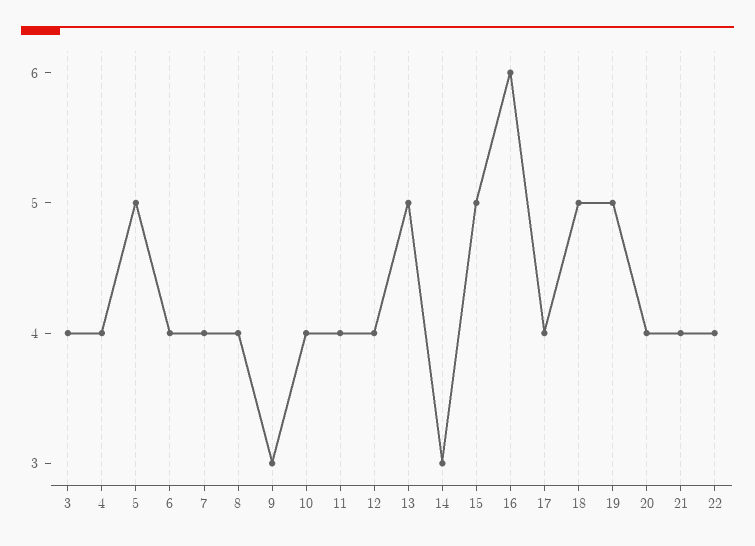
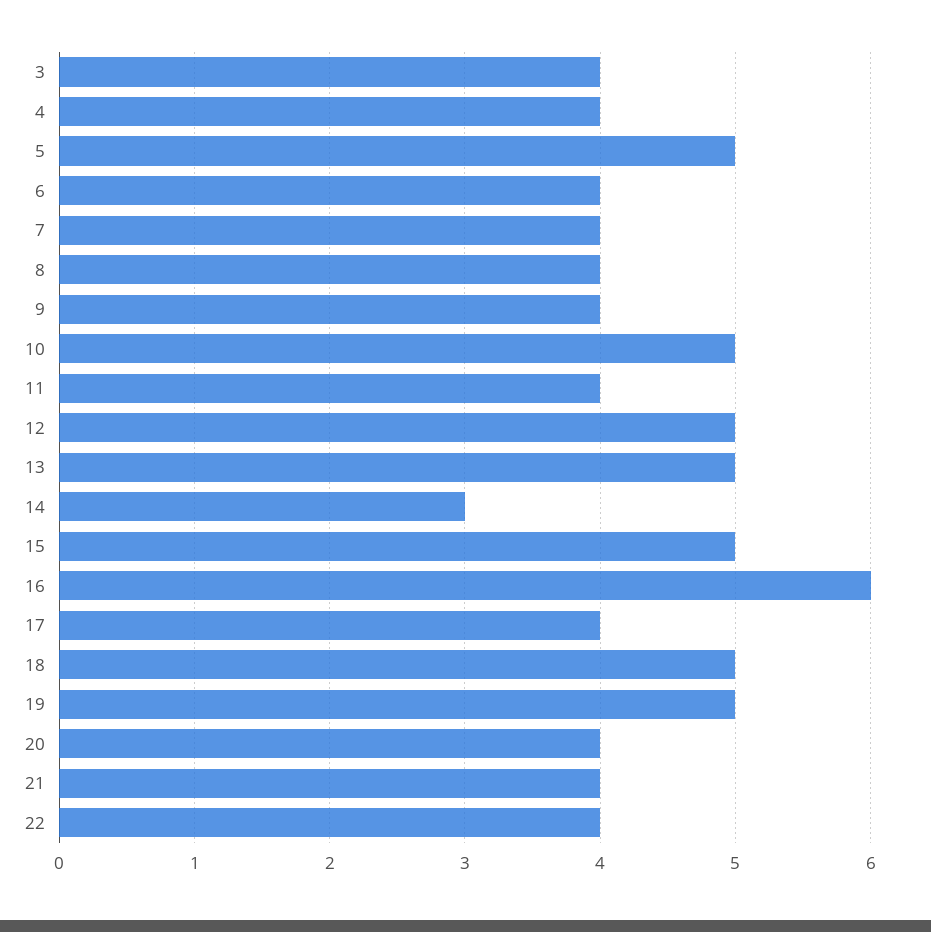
  {
    "3": 4,
    "4": 4,
    "5": 5,
    "6": 4,
    "7": 4,
    "8": 4,
-   "9": 3,
+   "9": 4,
-   "10": 4,
+   "10": 5,
    "11": 4,
-   "12": 4,
+   "12": 5,
    "13": 5,
    "14": 3,
    "15": 5,
    "16": 6,
    "17": 4,
    "18": 5,
    "19": 5,
    "20": 4,
    "21": 4,
    "22": 4
  }

